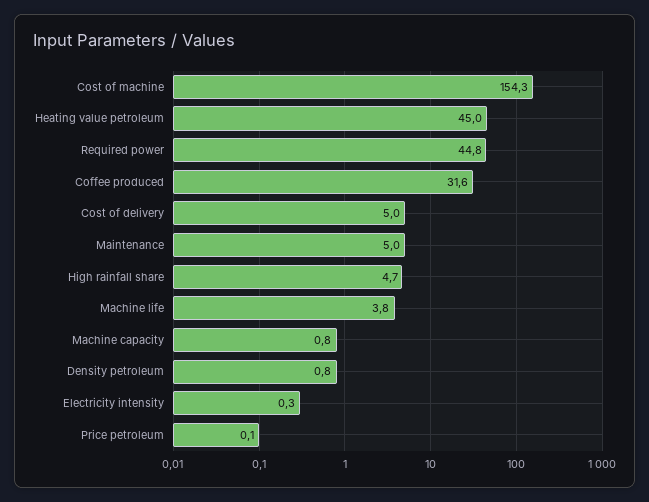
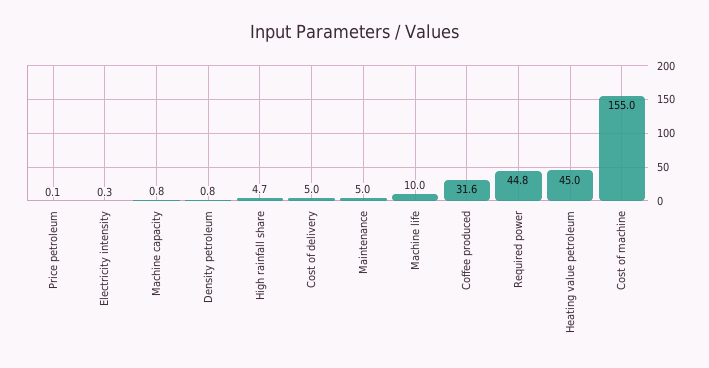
  {
-   "Cost of machine": 154.3,
+   "Cost of machine": 155,
    "Heating value petroleum": 45,
    "Required power": 44.8,
    "Coffee produced": 31.6,
    "Cost of delivery": 5,
    "Maintenance": 5,
    "High rainfall share": 4.7,
-   "Machine life": 3.8,
+   "Machine life": 10,
    "Machine capacity": 0.8,
    "Density petroleum": 0.8,
    "Electricity intensity": 0.3,
    "Price petroleum": 0.1
  }

